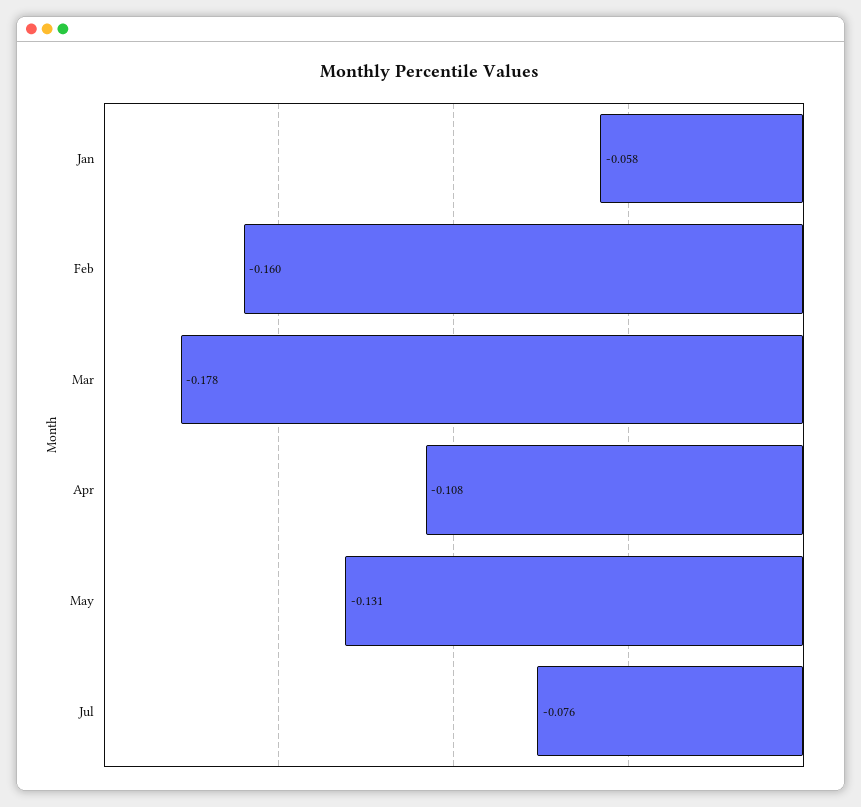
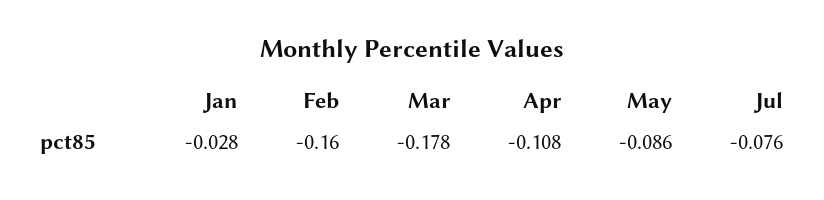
  {
-   "Jan": -0.058,
+   "Jan": -0.028,
    "Feb": -0.16,
    "Mar": -0.178,
    "Apr": -0.108,
-   "May": -0.131,
+   "May": -0.086,
    "Jul": -0.076
  }

